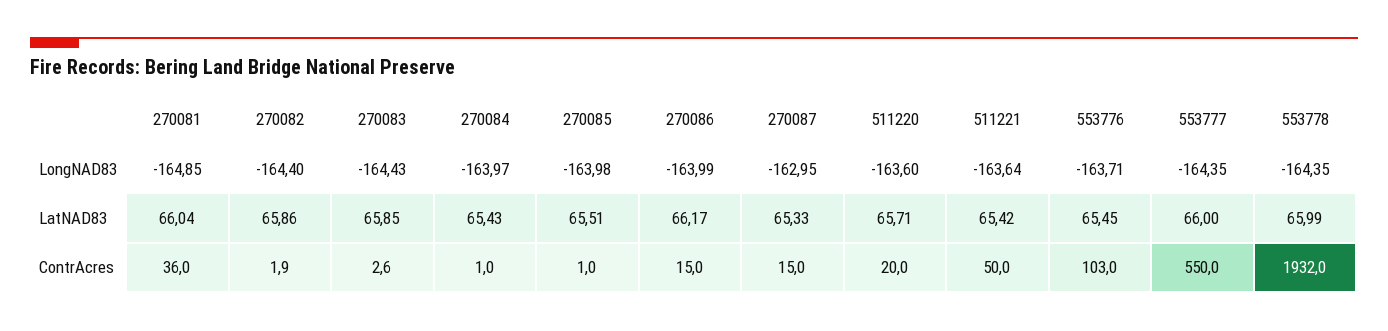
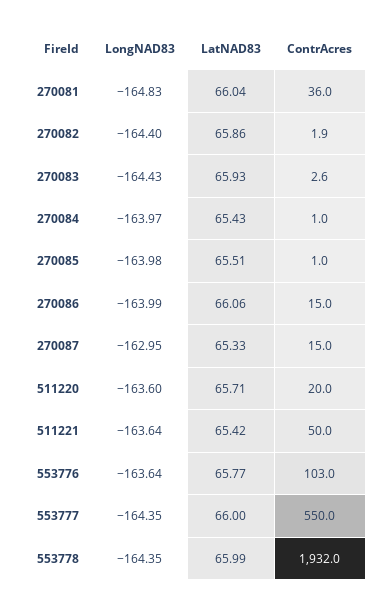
  {
    "270081": {
-     "LongNAD83": -164.85,
+     "LongNAD83": -164.83,
      "LatNAD83": 66.04,
      "ContrAcres": 36
    },
    "270082": {
      "LongNAD83": -164.4,
      "LatNAD83": 65.86,
      "ContrAcres": 1.9
    },
    "270083": {
      "LongNAD83": -164.43,
-     "LatNAD83": 65.85,
+     "LatNAD83": 65.93,
      "ContrAcres": 2.6
    },
    "270084": {
      "LongNAD83": -163.97,
      "LatNAD83": 65.43,
      "ContrAcres": 1
    },
    "270085": {
      "LongNAD83": -163.98,
      "LatNAD83": 65.51,
      "ContrAcres": 1
    },
    "270086": {
      "LongNAD83": -163.99,
-     "LatNAD83": 66.17,
+     "LatNAD83": 66.06,
      "ContrAcres": 15
    },
    "270087": {
      "LongNAD83": -162.95,
      "LatNAD83": 65.33,
      "ContrAcres": 15
    },
    "511220": {
      "LongNAD83": -163.6,
      "LatNAD83": 65.71,
      "ContrAcres": 20
    },
    "511221": {
      "LongNAD83": -163.64,
      "LatNAD83": 65.42,
      "ContrAcres": 50
    },
    "553776": {
-     "LongNAD83": -163.71,
+     "LongNAD83": -163.64,
-     "LatNAD83": 65.45,
+     "LatNAD83": 65.77,
      "ContrAcres": 103
    },
    "553777": {
      "LongNAD83": -164.35,
      "LatNAD83": 66,
      "ContrAcres": 550
    },
    "553778": {
      "LongNAD83": -164.35,
      "LatNAD83": 65.99,
      "ContrAcres": 1932
    }
  }

